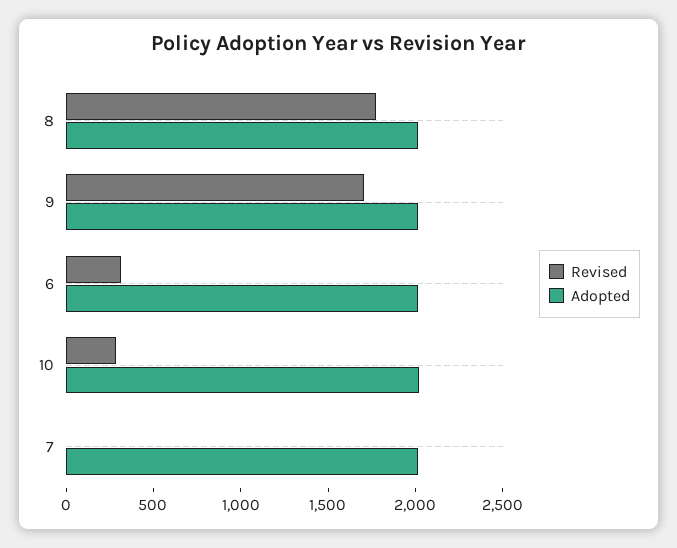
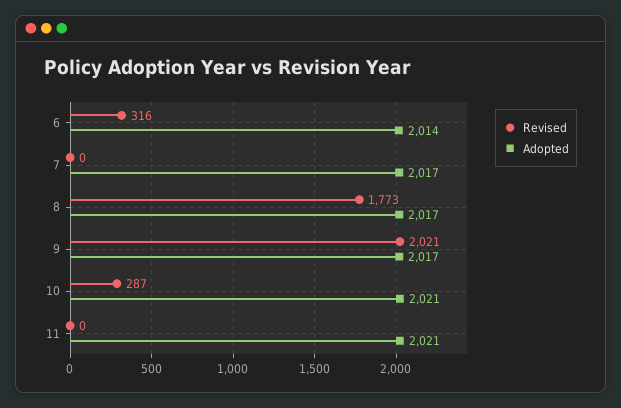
  {
    "Revised": {
      "8": 1773,
-     "9": 1700,
+     "9": 2021,
      "6": 316,
      "10": 287,
-     "7": 0
+     "7": 0,
+     "11": 0
    },
    "Adopted": {
      "8": 2017,
      "9": 2017,
      "6": 2014,
      "10": 2021,
-     "7": 2017
+     "7": 2017,
+     "11": 2021
    }
  }

